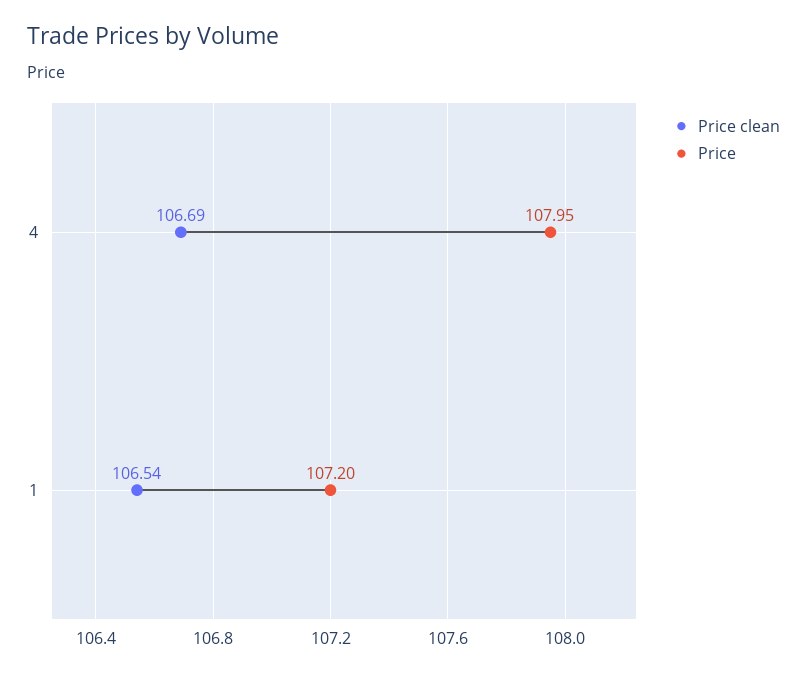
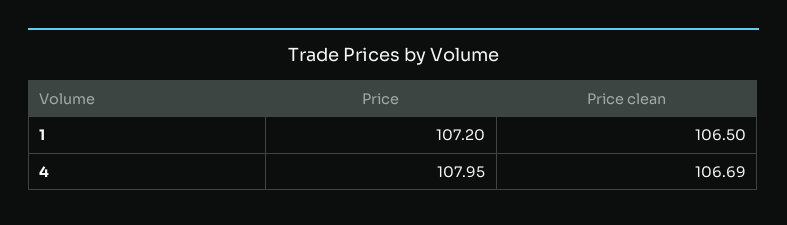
  {
    "Price clean": {
      "4": 106.69,
-     "1": 106.54
+     "1": 106.5
    },
    "Price": {
      "4": 107.95,
      "1": 107.2
    }
  }

